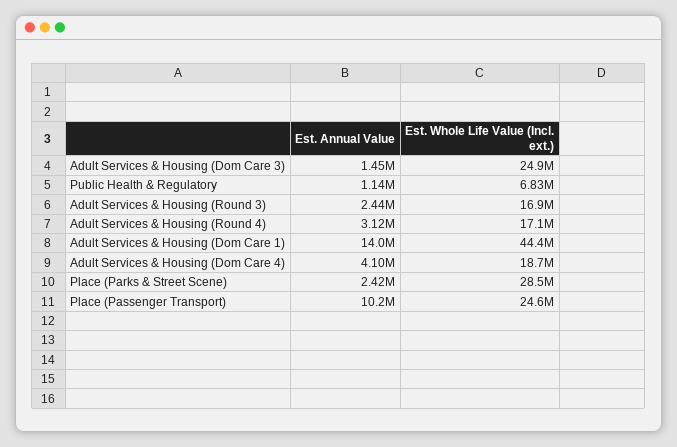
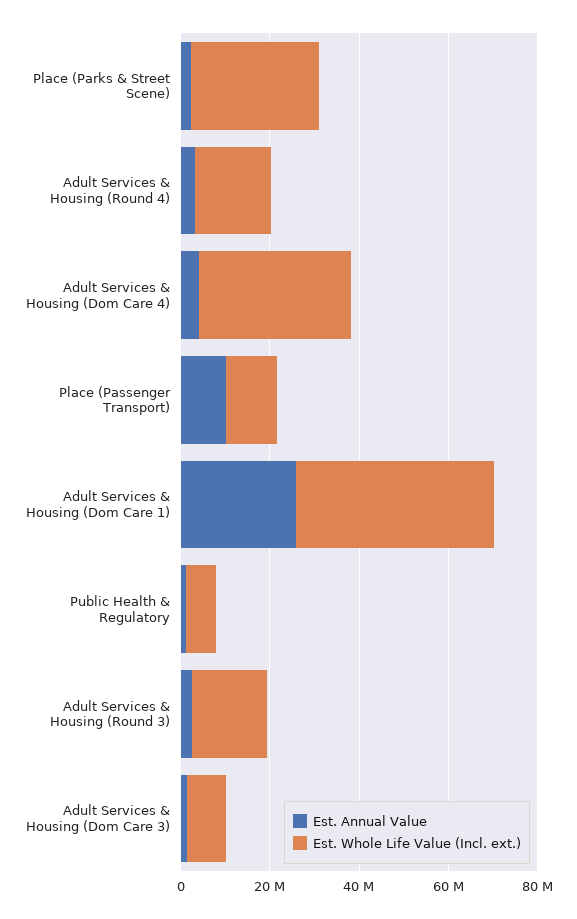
  {
    "Est. Annual Value": {
      "Adult Services & Housing (Dom Care 3)": 1450000,
      "Public Health & Regulatory": 1140000,
      "Adult Services & Housing (Round 3)": 2440000,
      "Adult Services & Housing (Round 4)": 3120000,
-     "Adult Services & Housing (Dom Care 1)": 14000000,
+     "Adult Services & Housing (Dom Care 1)": 25000000,
      "Adult Services & Housing (Dom Care 4)": 4100000,
      "Place (Parks & Street Scene)": 2420000,
      "Place (Passenger Transport)": 10200000
    },
    "Est. Whole Life Value (Incl. ext.)": {
-     "Adult Services & Housing (Dom Care 3)": 24900000,
+     "Adult Services & Housing (Dom Care 3)": 10000000,
      "Public Health & Regulatory": 6830000,
      "Adult Services & Housing (Round 3)": 16900000,
      "Adult Services & Housing (Round 4)": 17100000,
      "Adult Services & Housing (Dom Care 1)": 44400000,
-     "Adult Services & Housing (Dom Care 4)": 18700000,
+     "Adult Services & Housing (Dom Care 4)": 35000000,
      "Place (Parks & Street Scene)": 28500000,
-     "Place (Passenger Transport)": 24600000
+     "Place (Passenger Transport)": 10000000
    }
  }

